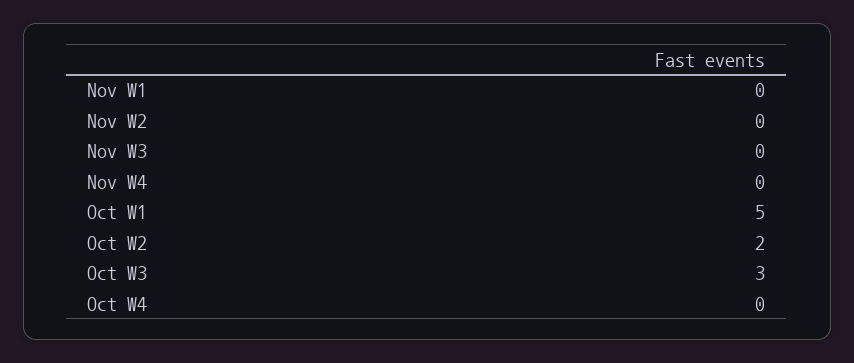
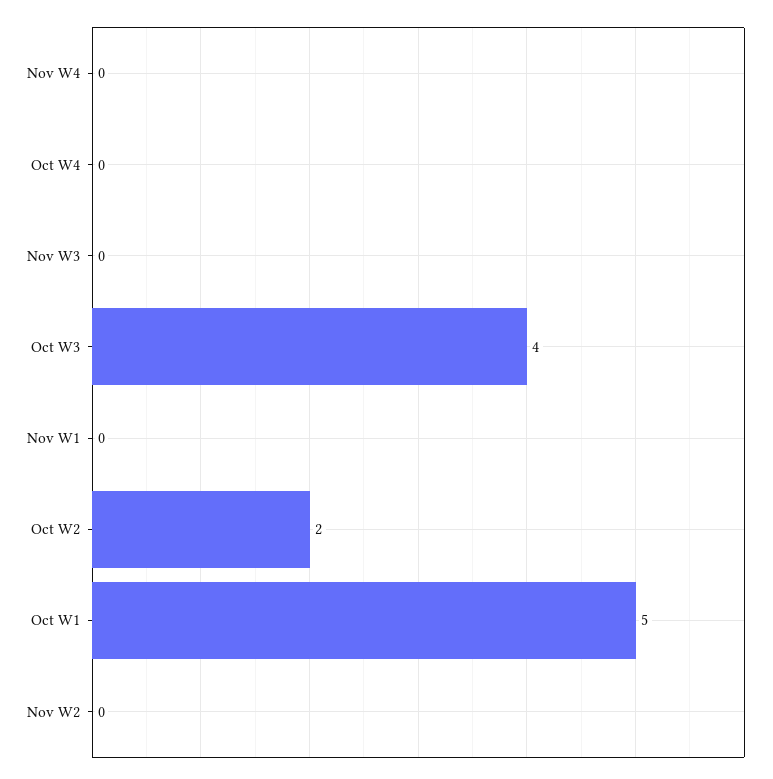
  {
    "Nov W1": 0,
    "Nov W2": 0,
    "Nov W3": 0,
    "Nov W4": 0,
    "Oct W1": 5,
    "Oct W2": 2,
-   "Oct W3": 3,
+   "Oct W3": 4,
    "Oct W4": 0
  }

